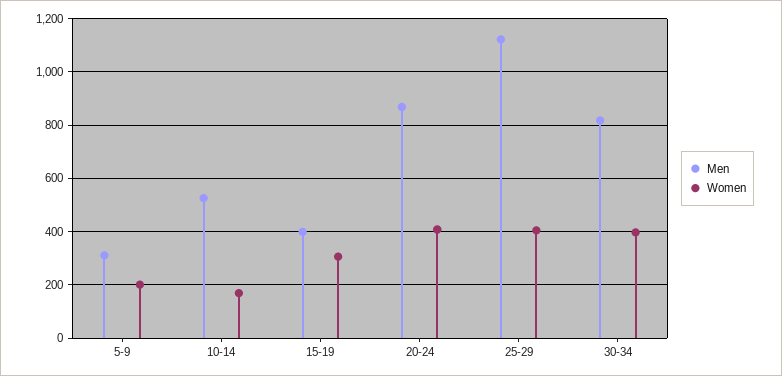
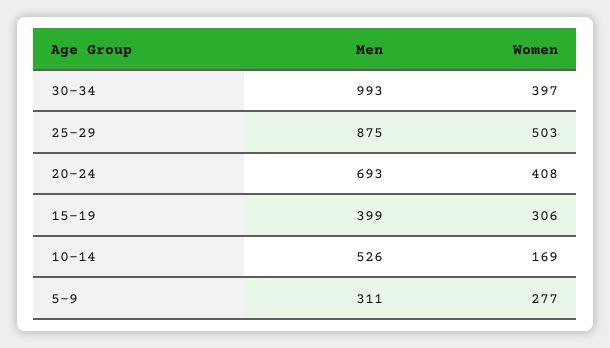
  {
    "Men": {
      "5-9": 311,
      "10-14": 526,
      "15-19": 399,
-     "20-24": 875,
+     "20-24": 693,
-     "25-29": 1125,
+     "25-29": 875,
-     "30-34": 825
+     "30-34": 993
    },
    "Women": {
-     "5-9": 200,
+     "5-9": 277,
      "10-14": 169,
      "15-19": 306,
      "20-24": 408,
-     "25-29": 400,
+     "25-29": 503,
      "30-34": 397
    }
  }

